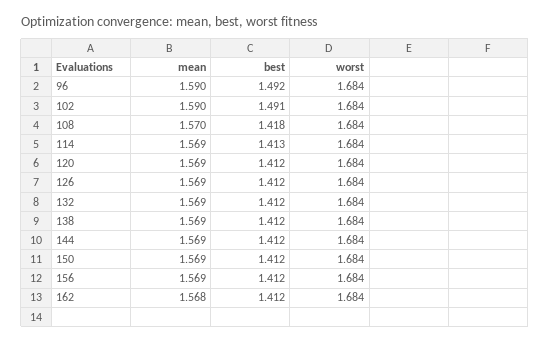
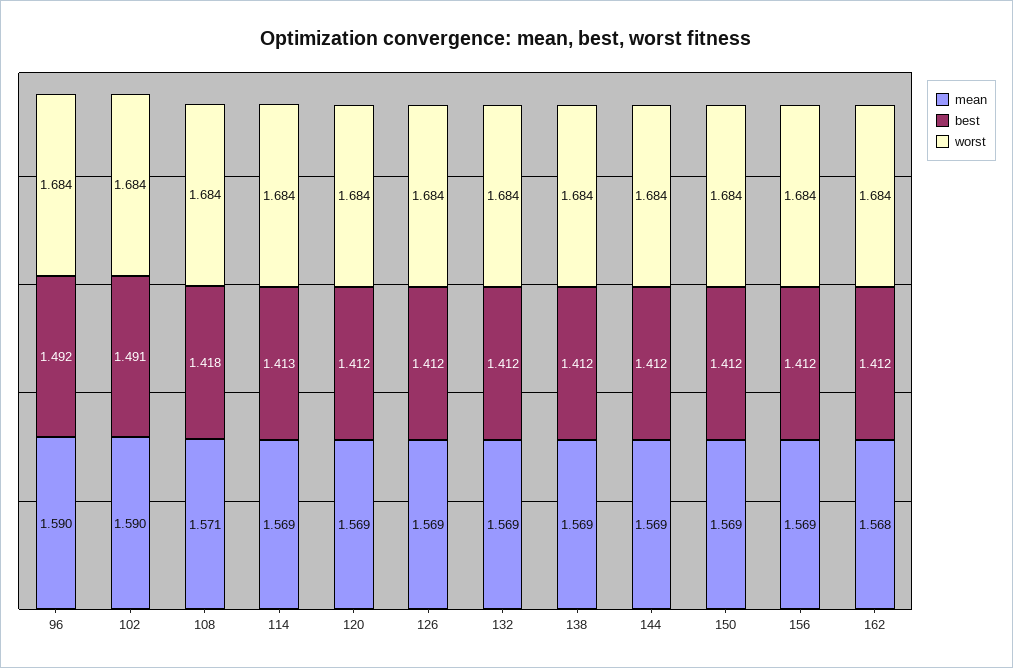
  {
    "mean": {
      "96": 1.59,
      "102": 1.59,
-     "108": 1.57,
+     "108": 1.571,
      "114": 1.569,
      "120": 1.569,
      "126": 1.569,
      "132": 1.569,
      "138": 1.569,
      "144": 1.569,
      "150": 1.569,
      "156": 1.569,
      "162": 1.568
    },
    "best": {
      "96": 1.492,
      "102": 1.491,
      "108": 1.418,
      "114": 1.413,
      "120": 1.412,
      "126": 1.412,
      "132": 1.412,
      "138": 1.412,
      "144": 1.412,
      "150": 1.412,
      "156": 1.412,
      "162": 1.412
    },
    "worst": {
      "96": 1.684,
      "102": 1.684,
      "108": 1.684,
      "114": 1.684,
      "120": 1.684,
      "126": 1.684,
      "132": 1.684,
      "138": 1.684,
      "144": 1.684,
      "150": 1.684,
      "156": 1.684,
      "162": 1.684
    }
  }

